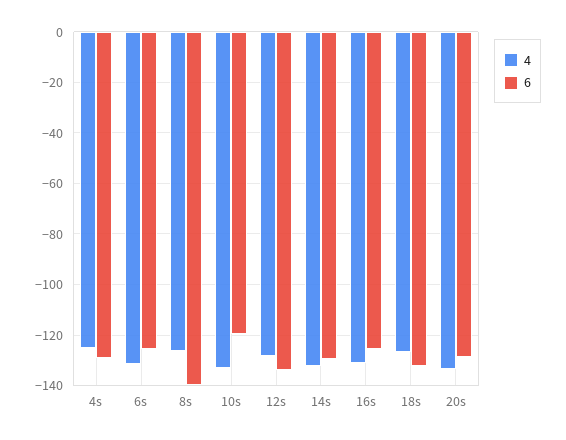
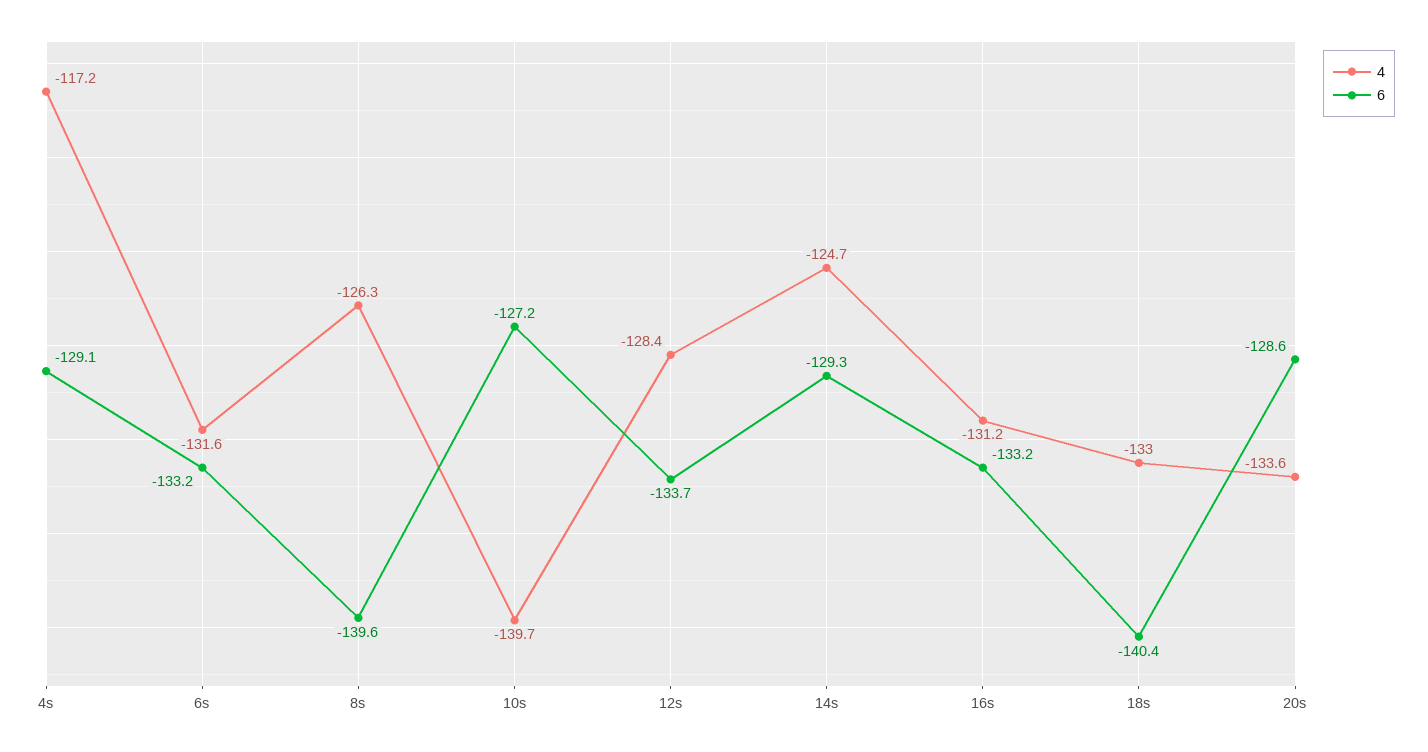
  {
    "4": {
-     "4s": -125,
+     "4s": -117.2,
      "6s": -131.6,
      "8s": -126.3,
-     "10s": -132.5,
+     "10s": -139.7,
      "12s": -128.4,
-     "14s": -132.5,
+     "14s": -124.7,
      "16s": -131.2,
-     "18s": -127.5,
+     "18s": -133,
      "20s": -133.6
    },
    "6": {
      "4s": -129.1,
-     "6s": -125,
+     "6s": -133.2,
      "8s": -139.6,
-     "10s": -120,
+     "10s": -127.2,
      "12s": -133.7,
      "14s": -129.3,
-     "16s": -125,
+     "16s": -133.2,
-     "18s": -132.5,
+     "18s": -140.4,
      "20s": -128.6
    }
  }

